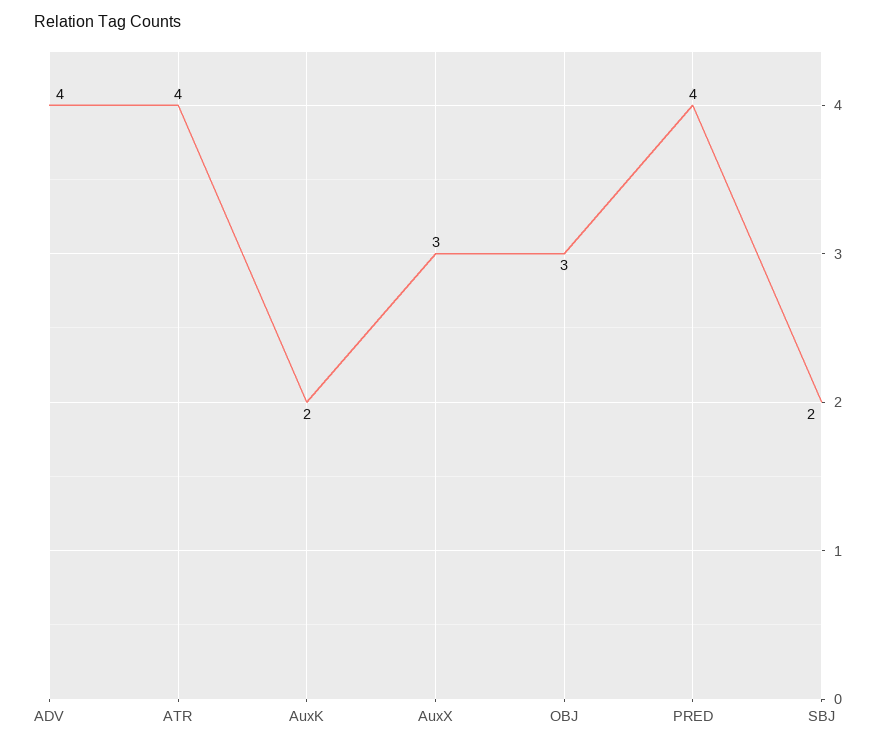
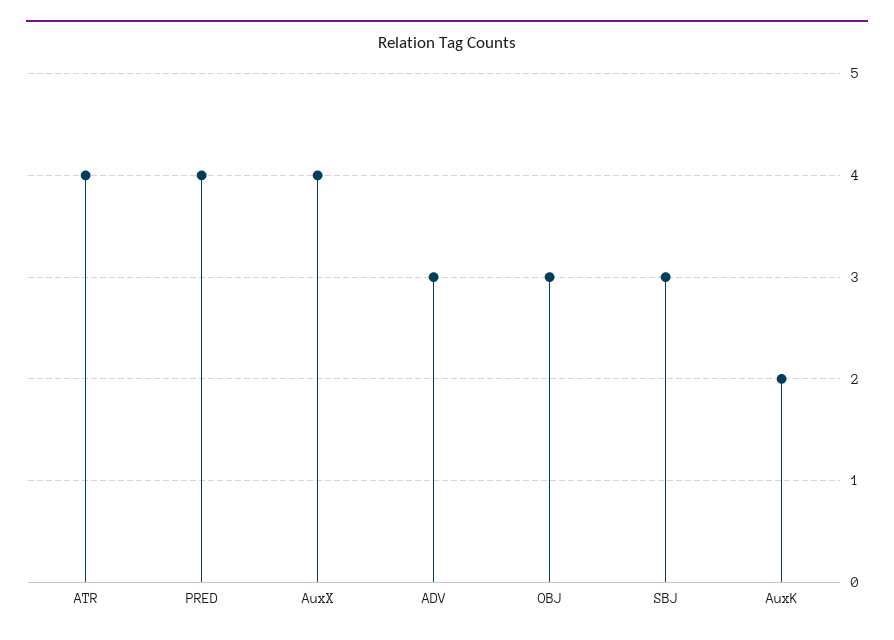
  {
-   "ADV": 4,
+   "ADV": 3,
    "ATR": 4,
    "AuxK": 2,
-   "AuxX": 3,
+   "AuxX": 4,
    "OBJ": 3,
    "PRED": 4,
-   "SBJ": 2
+   "SBJ": 3
  }

